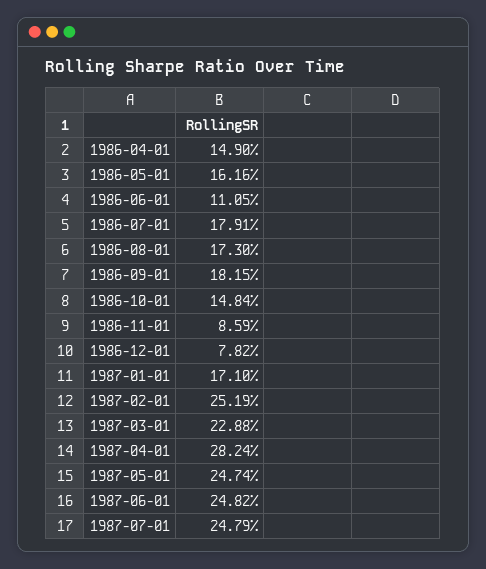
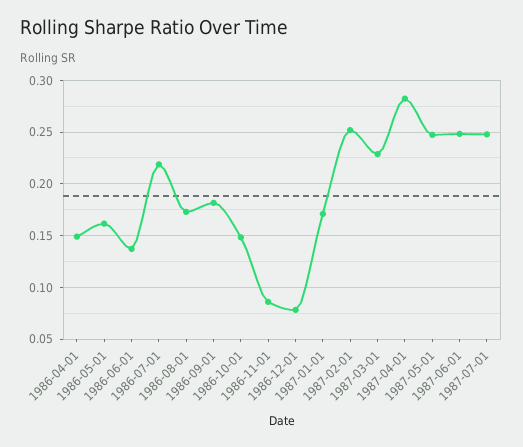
  {
    "1986-04-01": 0.149,
    "1986-05-01": 0.1616,
-   "1986-06-01": 0.1105,
+   "1986-06-01": 0.14,
-   "1986-07-01": 0.1791,
+   "1986-07-01": 0.22,
    "1986-08-01": 0.173,
    "1986-09-01": 0.1815,
    "1986-10-01": 0.1484,
    "1986-11-01": 0.0859,
    "1986-12-01": 0.0782,
    "1987-01-01": 0.171,
    "1987-02-01": 0.2519,
    "1987-03-01": 0.2288,
    "1987-04-01": 0.2824,
    "1987-05-01": 0.2474,
    "1987-06-01": 0.2482,
    "1987-07-01": 0.2479
  }

